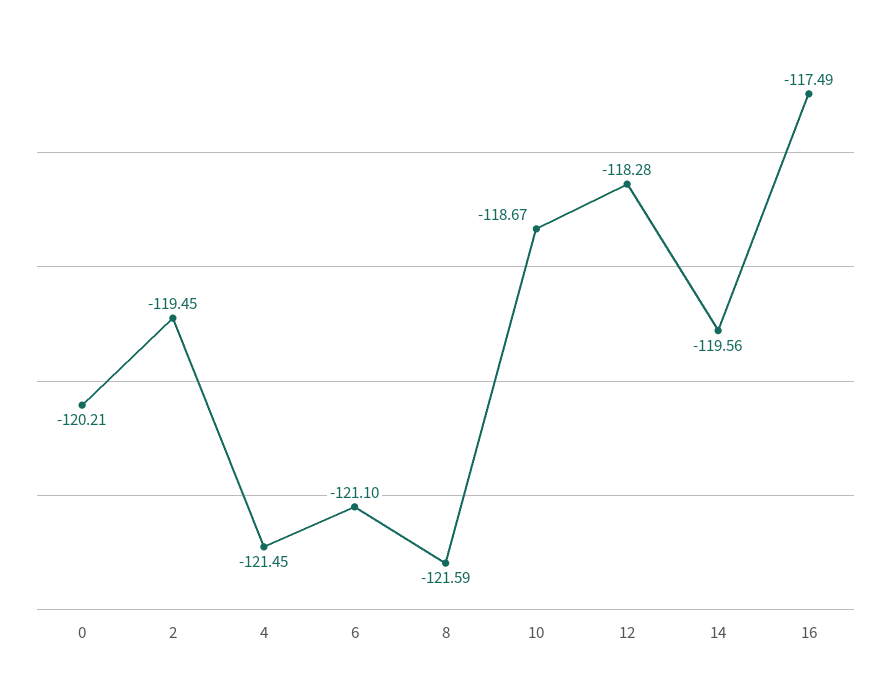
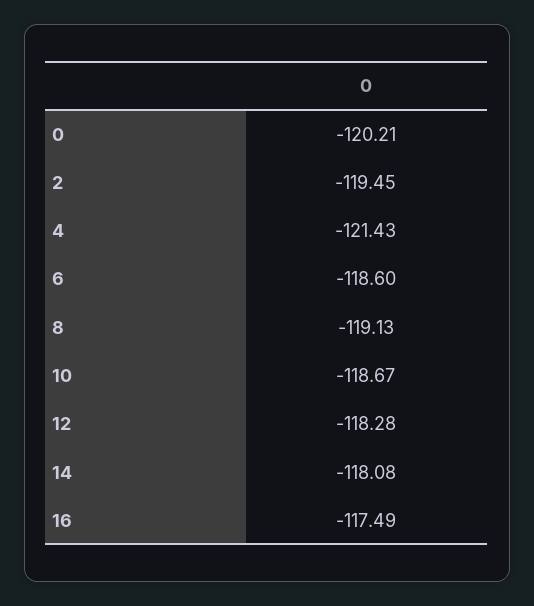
  {
    "0": -120.21,
    "2": -119.45,
-   "4": -121.45,
+   "4": -121.43,
-   "6": -121.1,
+   "6": -118.6,
-   "8": -121.59,
+   "8": -119.13,
    "10": -118.67,
    "12": -118.28,
-   "14": -119.56,
+   "14": -118.08,
    "16": -117.49
  }

